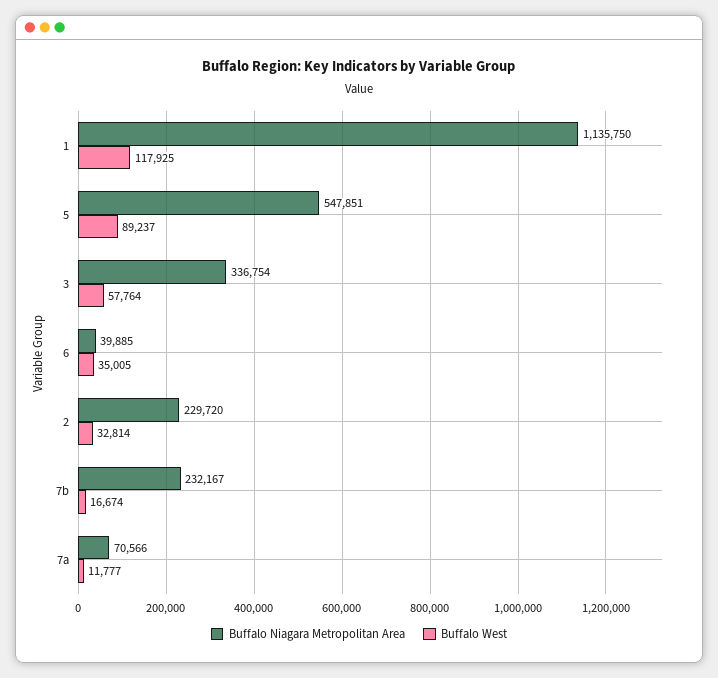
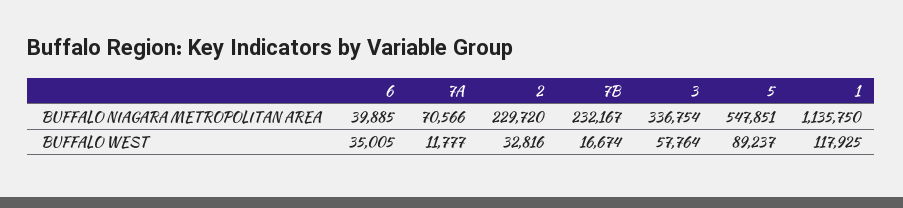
  {
    "Buffalo Niagara Metropolitan Area": {
      "1": 1135750,
      "5": 547851,
      "3": 336754,
      "6": 39885,
      "2": 229720,
      "7b": 232167,
      "7a": 70566
    },
    "Buffalo West": {
      "1": 117925,
      "5": 89237,
      "3": 57764,
      "6": 35005,
-     "2": 32814,
+     "2": 32816,
      "7b": 16674,
      "7a": 11777
    }
  }

